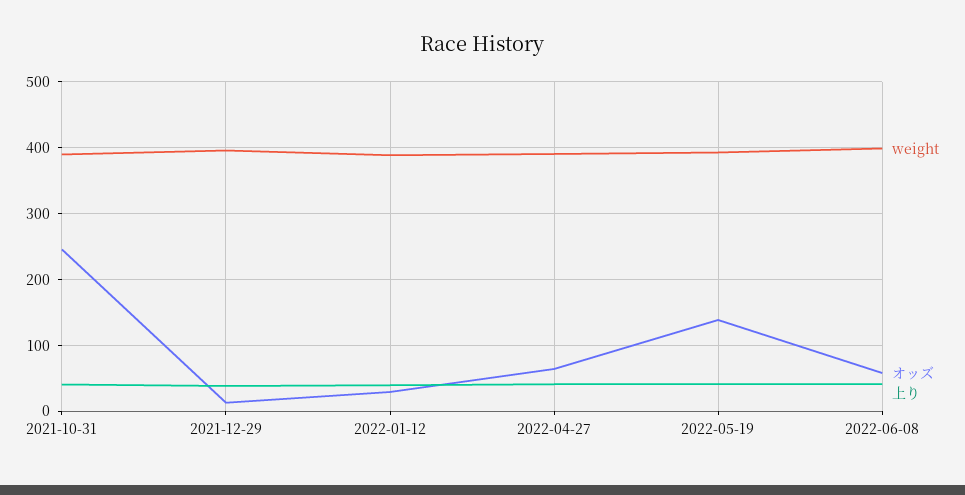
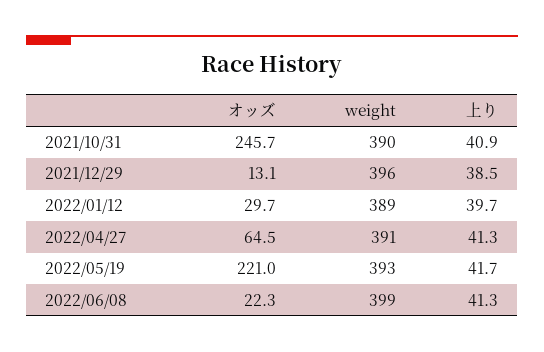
  {
    "weight": {
      "2021-10-31": 390,
      "2021-12-29": 396,
      "2022-01-12": 389,
      "2022-04-27": 391,
      "2022-05-19": 393,
      "2022-06-08": 399
    },
    "オッズ": {
      "2021-10-31": 245.7,
      "2021-12-29": 13.1,
      "2022-01-12": 29.7,
      "2022-04-27": 64.5,
-     "2022-05-19": 140,
+     "2022-05-19": 221,
-     "2022-06-08": 60
+     "2022-06-08": 22.3
    },
    "上り": {
      "2021-10-31": 40.9,
      "2021-12-29": 38.5,
      "2022-01-12": 39.7,
      "2022-04-27": 41.3,
      "2022-05-19": 41.7,
      "2022-06-08": 41.3
    }
  }

